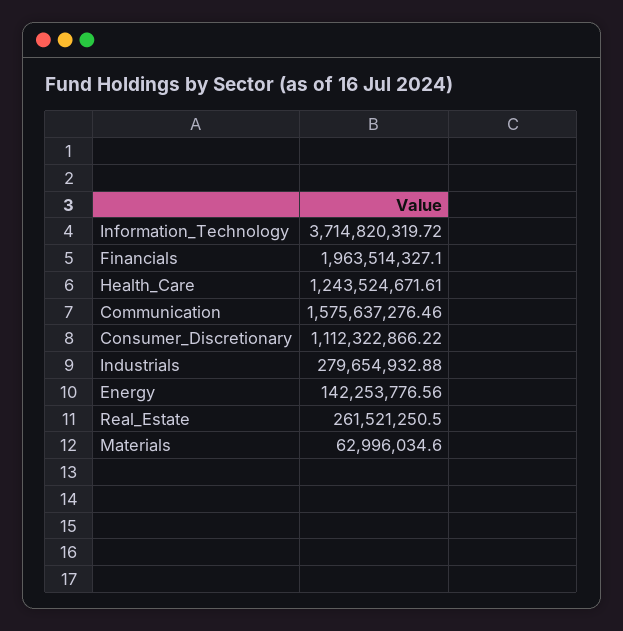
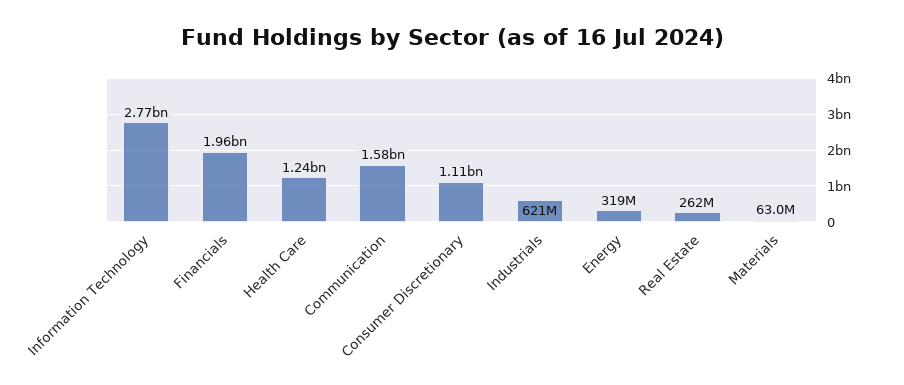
  {
-   "Information_Technology": 3714820319.72,
+   "Information_Technology": 2770000000,
    "Financials": 1963514327.1,
    "Health_Care": 1243524671.61,
    "Communication": 1575637276.46,
    "Consumer_Discretionary": 1112322866.22,
-   "Industrials": 279654932.88,
+   "Industrials": 621000000,
-   "Energy": 142253776.56,
+   "Energy": 319000000,
    "Real_Estate": 261521250.5,
    "Materials": 62996034.6
  }

